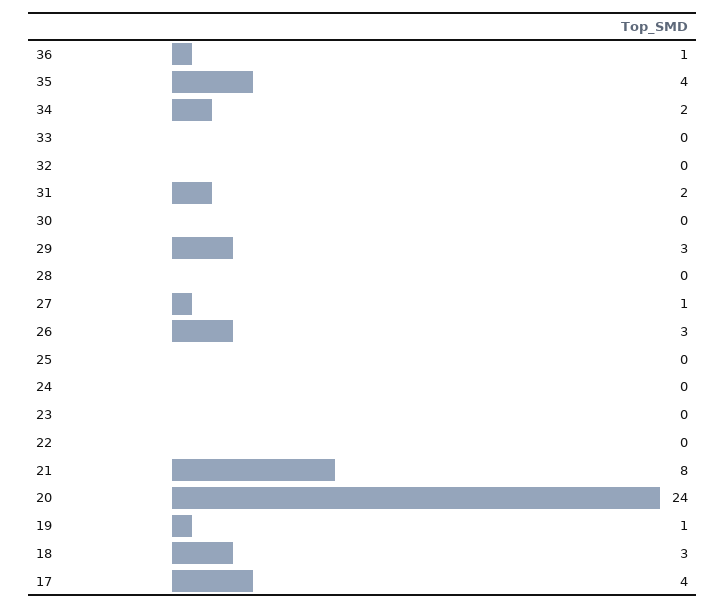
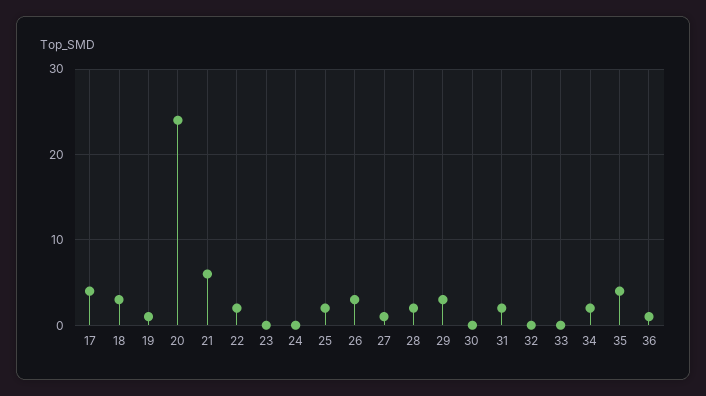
  {
    "36": 1,
    "35": 4,
    "34": 2,
    "33": 0,
    "32": 0,
    "31": 2,
    "30": 0,
    "29": 3,
-   "28": 0,
+   "28": 2,
    "27": 1,
    "26": 3,
-   "25": 0,
+   "25": 2,
    "24": 0,
    "23": 0,
-   "22": 0,
+   "22": 2,
-   "21": 8,
+   "21": 6,
    "20": 24,
    "19": 1,
    "18": 3,
    "17": 4
  }

